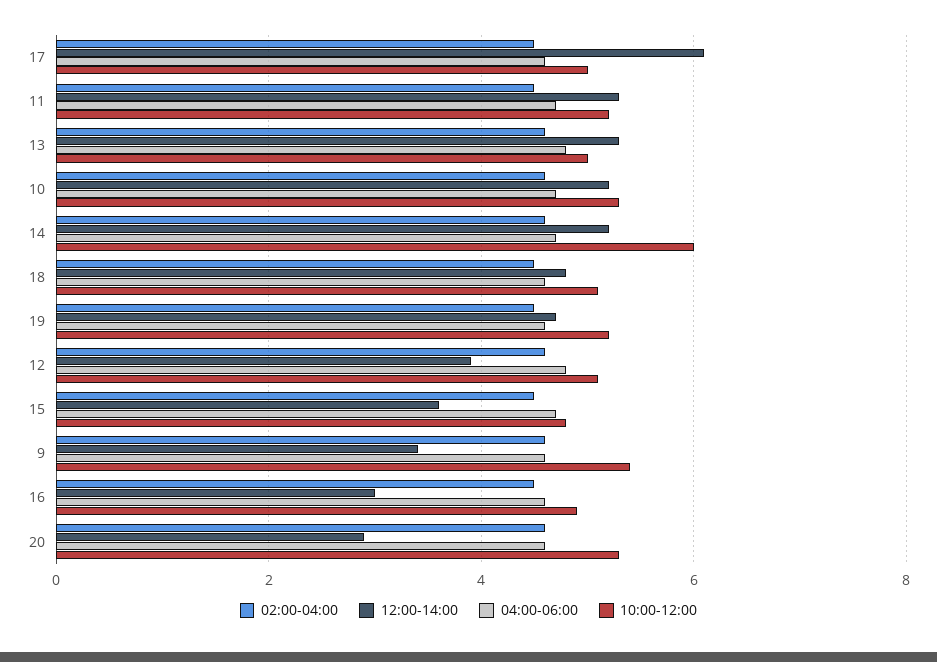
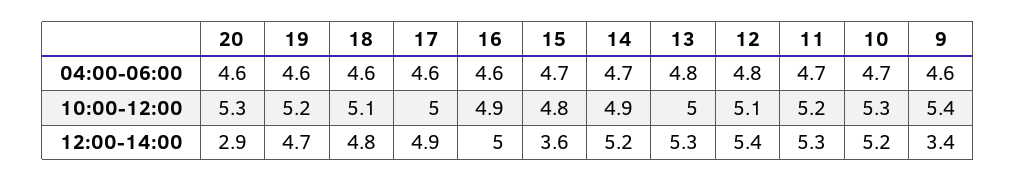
  {
-   "02:00-04:00": {
-     "17": 4.5,
-     "11": 4.5,
-     "13": 4.5,
-     "10": 4.5,
-     "14": 4.5,
-     "18": 4.5,
-     "19": 4.5,
-     "12": 4.5,
-     "15": 4.5,
-     "9": 4.5,
-     "16": 4.5,
-     "20": 4.5
-   },
    "12:00-14:00": {
-     "17": 6,
+     "17": 4.9,
      "11": 5.3,
      "13": 5.3,
      "10": 5.2,
      "14": 5.2,
      "18": 4.8,
      "19": 4.7,
-     "12": 4,
+     "12": 5.4,
      "15": 3.6,
      "9": 3.4,
-     "16": 3,
+     "16": 5,
      "20": 2.9
    },
    "04:00-06:00": {
      "17": 4.6,
      "11": 4.7,
      "13": 4.8,
      "10": 4.7,
      "14": 4.7,
      "18": 4.6,
      "19": 4.6,
      "12": 4.8,
      "15": 4.7,
      "9": 4.6,
      "16": 4.6,
      "20": 4.6
    },
    "10:00-12:00": {
      "17": 5,
      "11": 5.2,
      "13": 5,
      "10": 5.3,
-     "14": 6,
+     "14": 4.9,
      "18": 5.1,
      "19": 5.2,
      "12": 5.1,
      "15": 4.8,
      "9": 5.4,
      "16": 4.9,
      "20": 5.3
    }
  }

